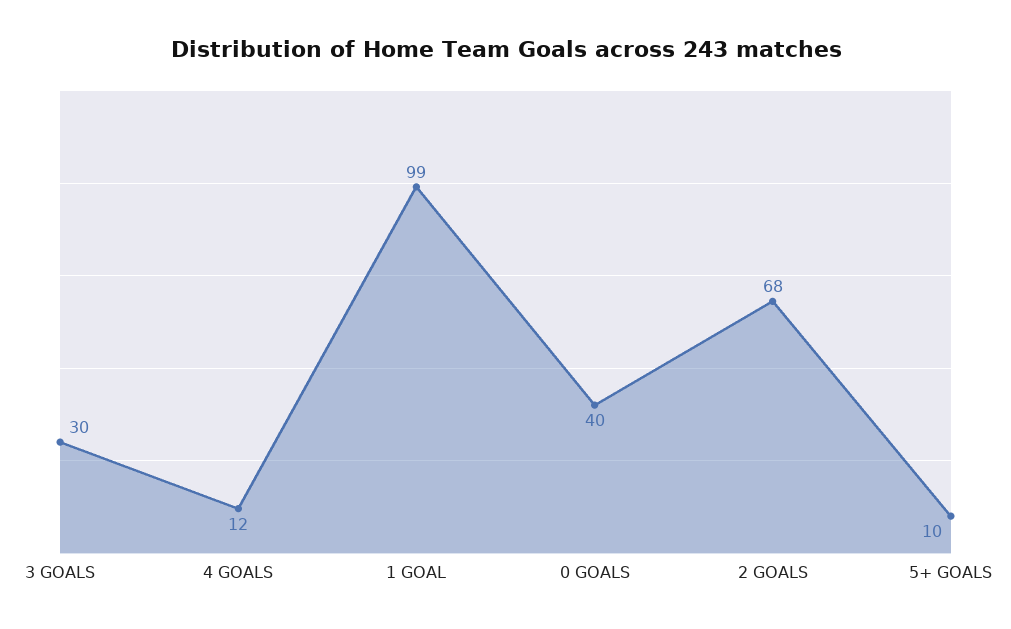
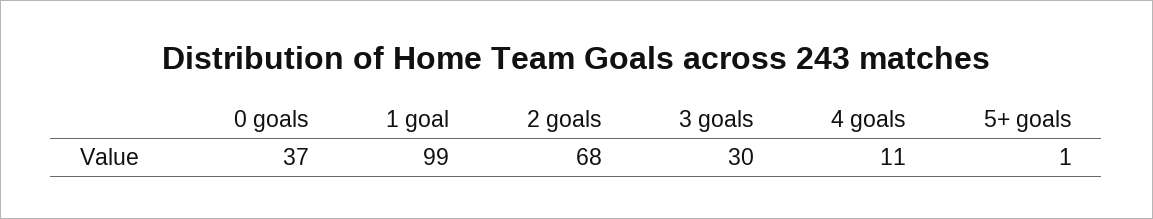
  {
    "3 GOALS": 30,
-   "4 GOALS": 12,
+   "4 GOALS": 11,
    "1 GOAL": 99,
-   "0 GOALS": 40,
+   "0 GOALS": 37,
    "2 GOALS": 68,
-   "5+ GOALS": 10
+   "5+ GOALS": 1
  }

